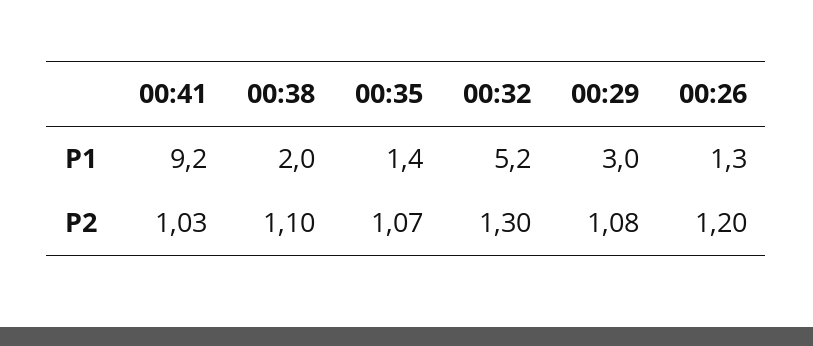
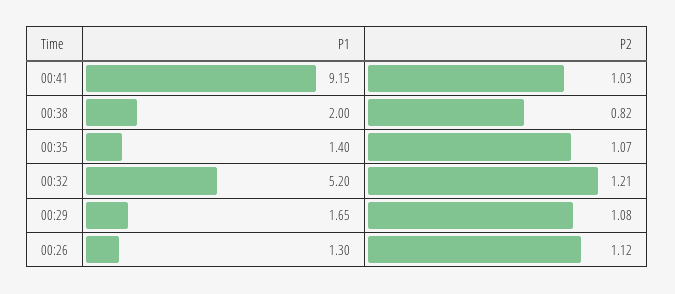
  {
    "00:41": {
      "P1": 9.15,
      "P2": 1.03
    },
    "00:38": {
      "P1": 2,
-     "P2": 1.1
+     "P2": 0.82
    },
    "00:35": {
      "P1": 1.4,
      "P2": 1.07
    },
    "00:32": {
      "P1": 5.2,
-     "P2": 1.3
+     "P2": 1.21
    },
    "00:29": {
-     "P1": 3,
+     "P1": 1.65,
      "P2": 1.08
    },
    "00:26": {
      "P1": 1.3,
-     "P2": 1.2
+     "P2": 1.12
    }
  }

